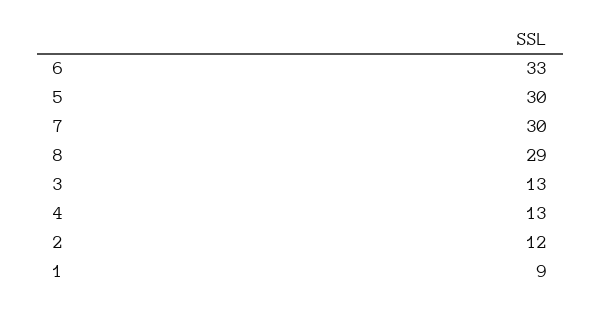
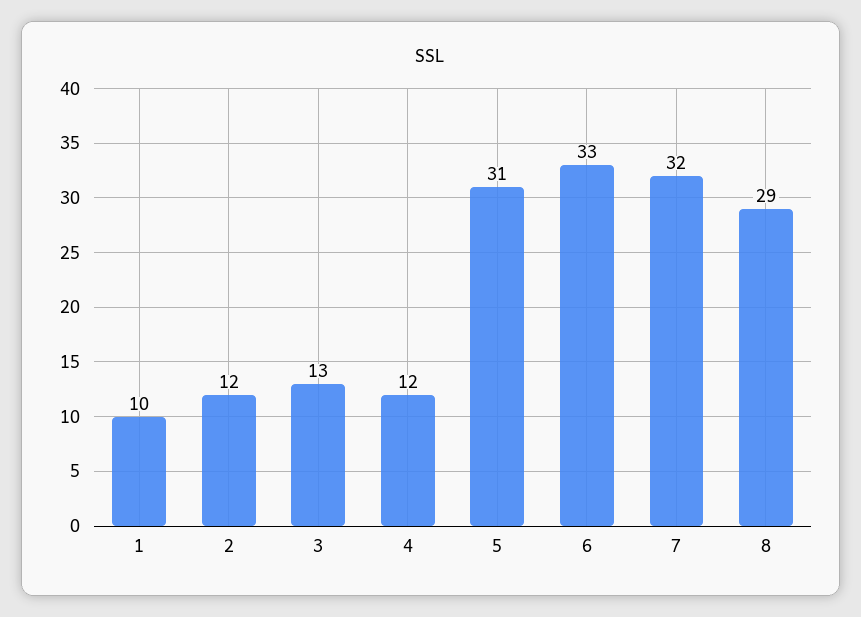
  {
    "6": 33,
-   "5": 30,
+   "5": 31,
-   "7": 30,
+   "7": 32,
    "8": 29,
    "3": 13,
-   "4": 13,
+   "4": 12,
    "2": 12,
-   "1": 9
+   "1": 10
  }

